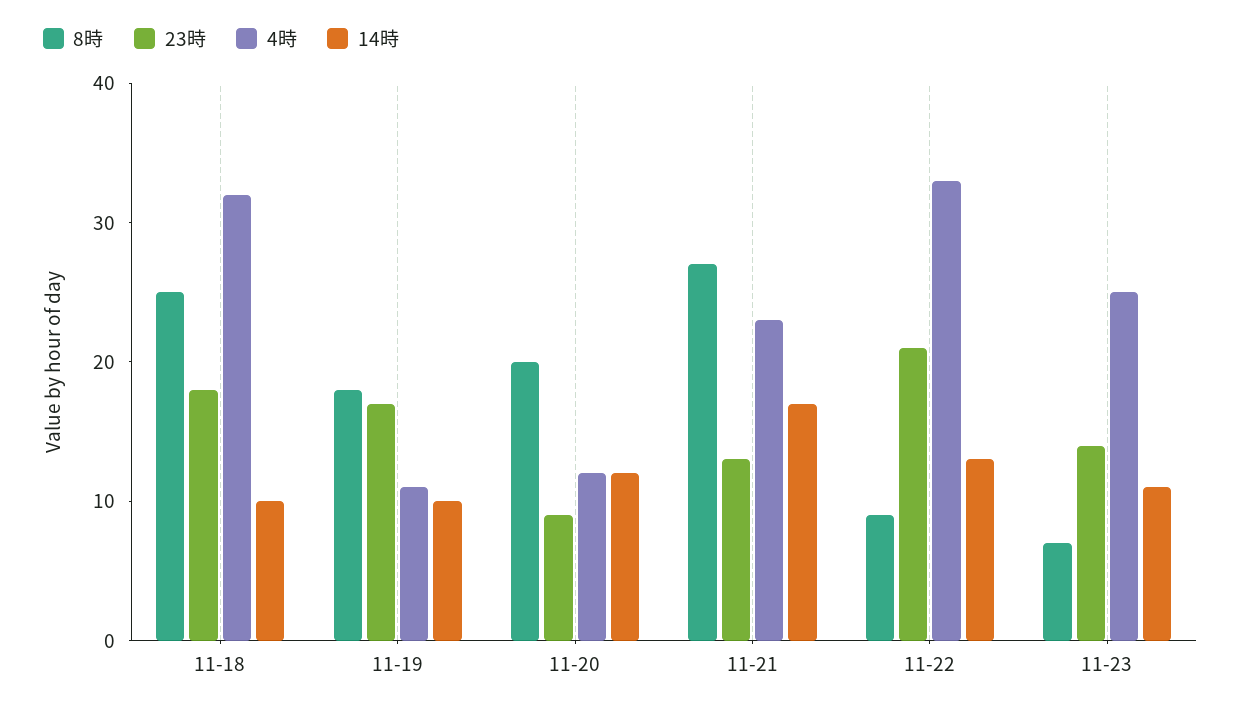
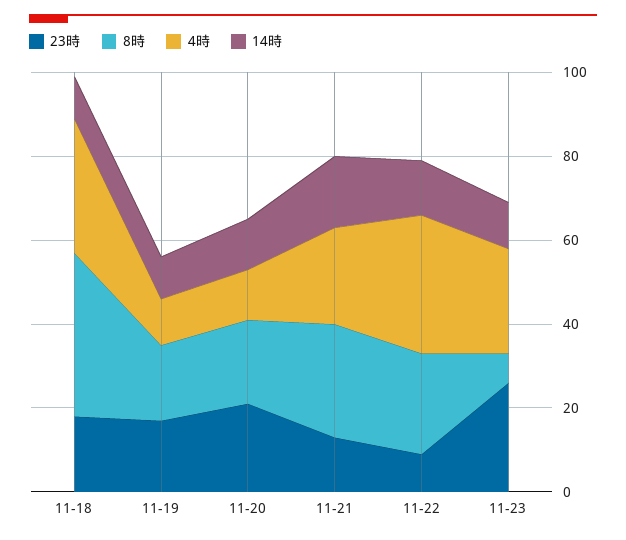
  {
    "8時": {
-     "11-18": 25,
+     "11-18": 40,
      "11-19": 18,
      "11-20": 20,
      "11-21": 27,
-     "11-22": 9,
+     "11-22": 25,
      "11-23": 7
    },
    "23時": {
      "11-18": 18,
      "11-19": 17,
-     "11-20": 9,
+     "11-20": 20,
      "11-21": 13,
-     "11-22": 21,
+     "11-22": 10,
-     "11-23": 14
+     "11-23": 25
    },
    "4時": {
      "11-18": 32,
      "11-19": 11,
      "11-20": 12,
      "11-21": 23,
      "11-22": 33,
      "11-23": 25
    },
    "14時": {
      "11-18": 10,
      "11-19": 10,
      "11-20": 12,
      "11-21": 17,
      "11-22": 13,
      "11-23": 11
    }
  }

